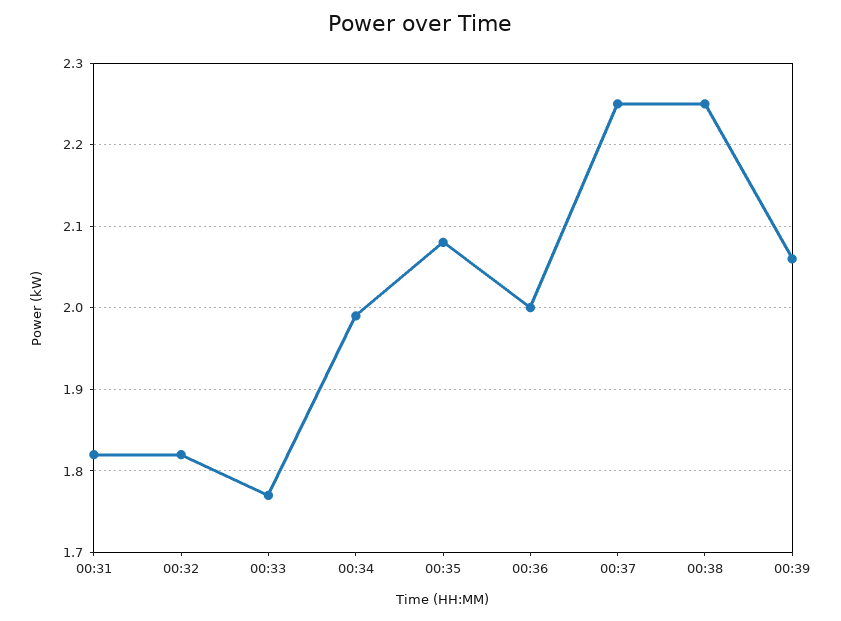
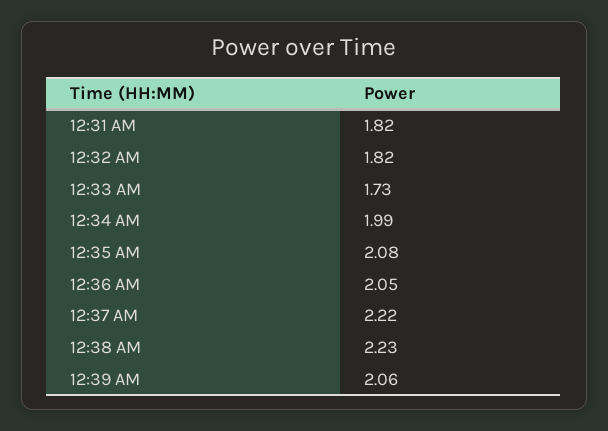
  {
    "00:31": 1.82,
    "00:32": 1.82,
-   "00:33": 1.77,
+   "00:33": 1.73,
    "00:34": 1.99,
    "00:35": 2.08,
-   "00:36": 2,
+   "00:36": 2.05,
-   "00:37": 2.25,
+   "00:37": 2.22,
-   "00:38": 2.25,
+   "00:38": 2.23,
    "00:39": 2.06
  }

